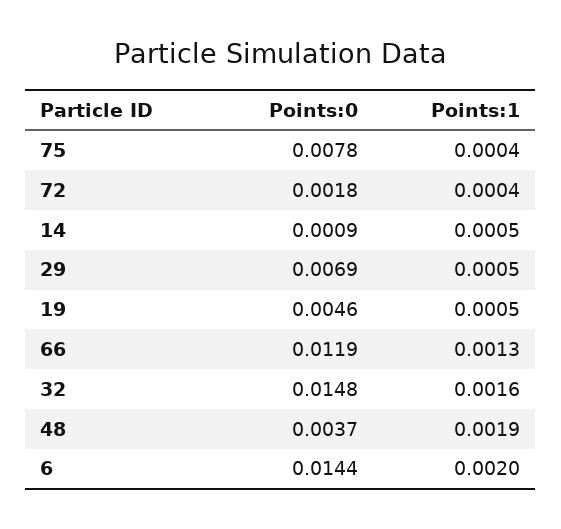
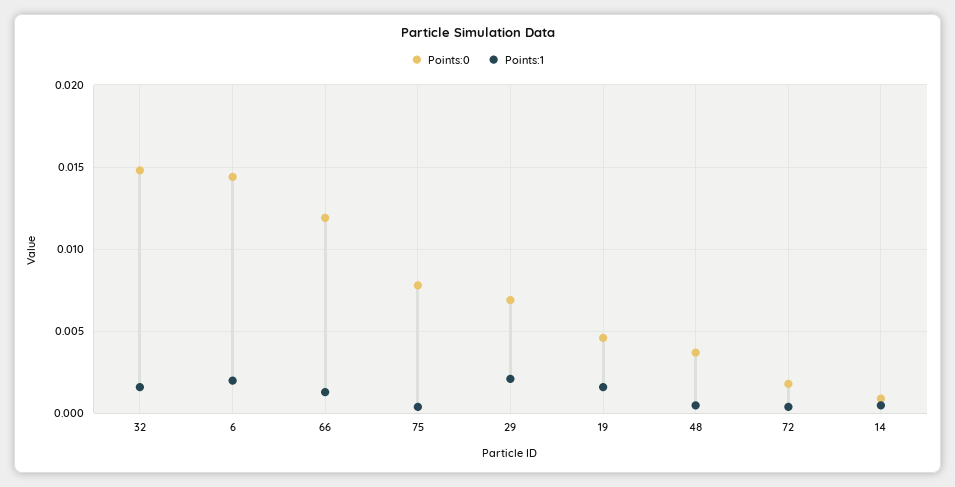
  {
    "Points:0": {
      "75": 0.0078,
      "72": 0.0018,
      "14": 0.0009,
      "29": 0.0069,
      "19": 0.0046,
      "66": 0.0119,
      "32": 0.0148,
      "48": 0.0037,
      "6": 0.0144
    },
    "Points:1": {
      "75": 0.0004,
      "72": 0.0004,
      "14": 0.0005,
-     "29": 0.0005,
+     "29": 0.002,
-     "19": 0.0005,
+     "19": 0.0015,
      "66": 0.0013,
      "32": 0.0016,
-     "48": 0.0019,
+     "48": 0.0005,
      "6": 0.002
    }
  }

